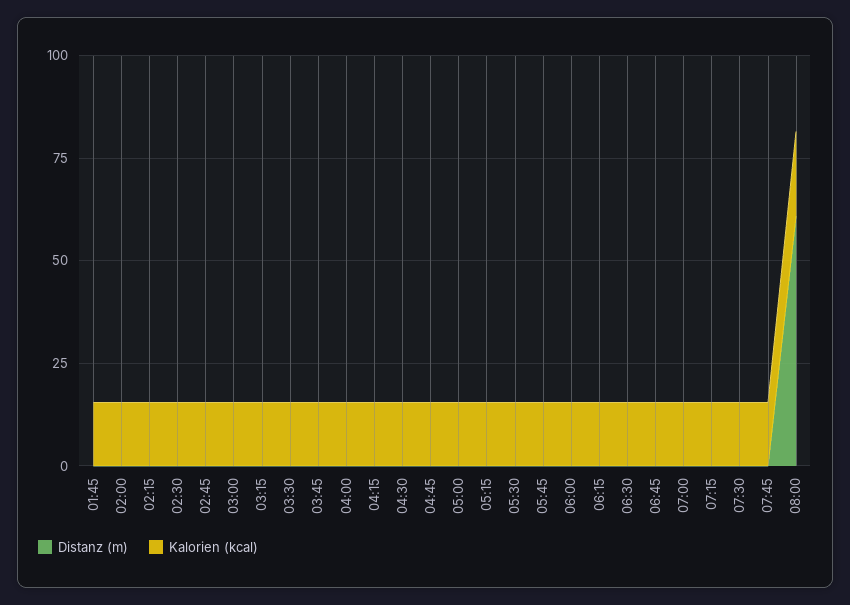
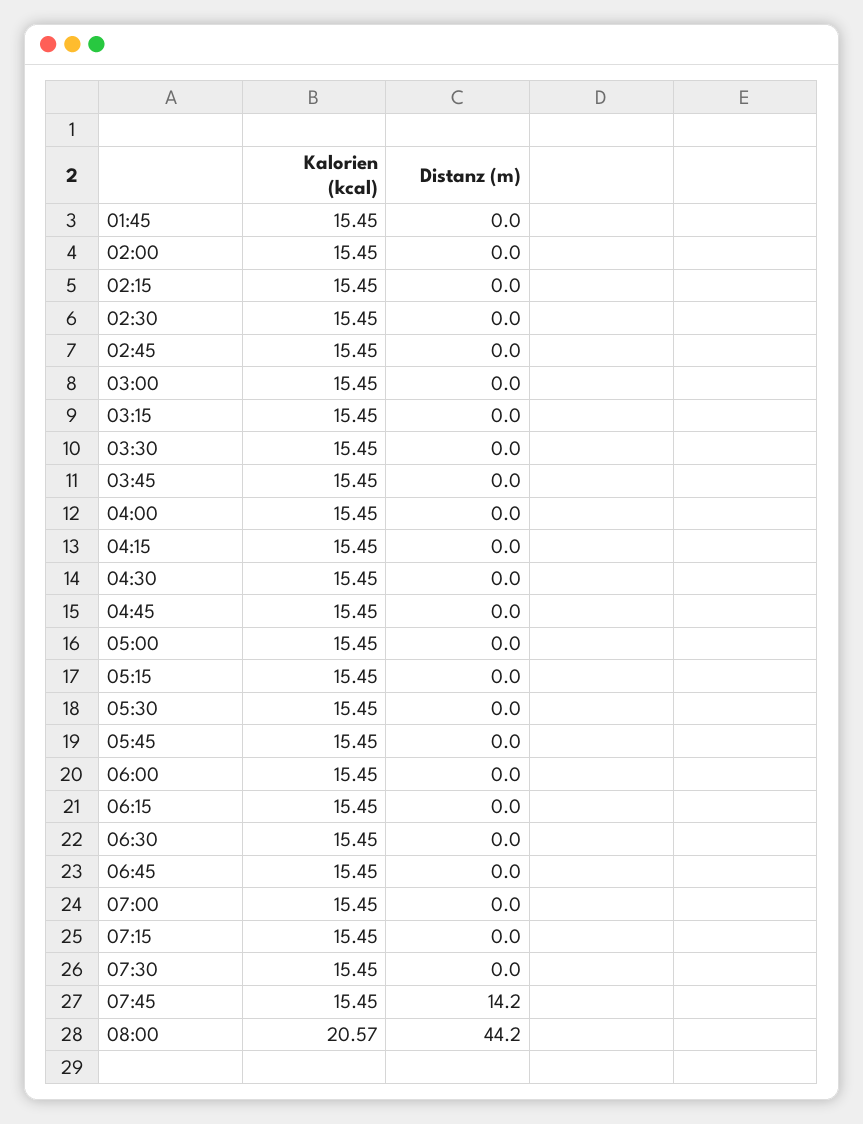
  {
    "Distanz (m)": {
      "01:45": 0,
      "02:00": 0,
      "02:15": 0,
      "02:30": 0,
      "02:45": 0,
      "03:00": 0,
      "03:15": 0,
      "03:30": 0,
      "03:45": 0,
      "04:00": 0,
      "04:15": 0,
      "04:30": 0,
      "04:45": 0,
      "05:00": 0,
      "05:15": 0,
      "05:30": 0,
      "05:45": 0,
      "06:00": 0,
      "06:15": 0,
      "06:30": 0,
      "06:45": 0,
      "07:00": 0,
      "07:15": 0,
      "07:30": 0,
-     "07:45": 0,
+     "07:45": 14.2,
-     "08:00": 60
+     "08:00": 44.2
    },
    "Kalorien (kcal)": {
      "01:45": 15.45,
      "02:00": 15.45,
      "02:15": 15.45,
      "02:30": 15.45,
      "02:45": 15.45,
      "03:00": 15.45,
      "03:15": 15.45,
      "03:30": 15.45,
      "03:45": 15.45,
      "04:00": 15.45,
      "04:15": 15.45,
      "04:30": 15.45,
      "04:45": 15.45,
      "05:00": 15.45,
      "05:15": 15.45,
      "05:30": 15.45,
      "05:45": 15.45,
      "06:00": 15.45,
      "06:15": 15.45,
      "06:30": 15.45,
      "06:45": 15.45,
      "07:00": 15.45,
      "07:15": 15.45,
      "07:30": 15.45,
      "07:45": 15.45,
      "08:00": 20.57
    }
  }

